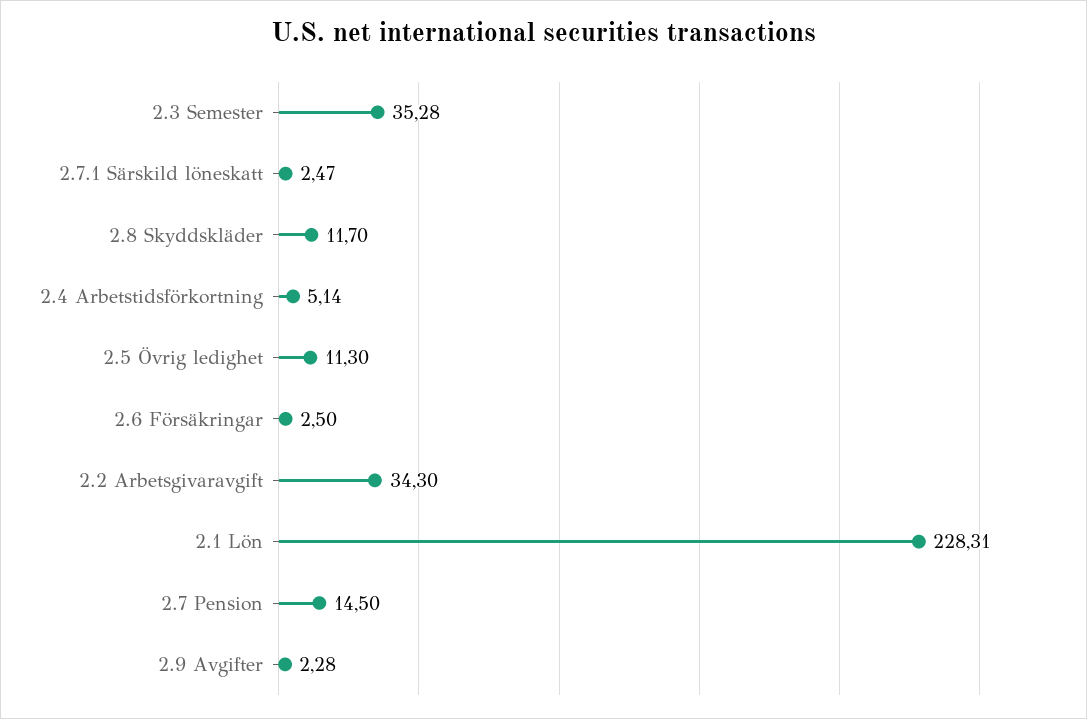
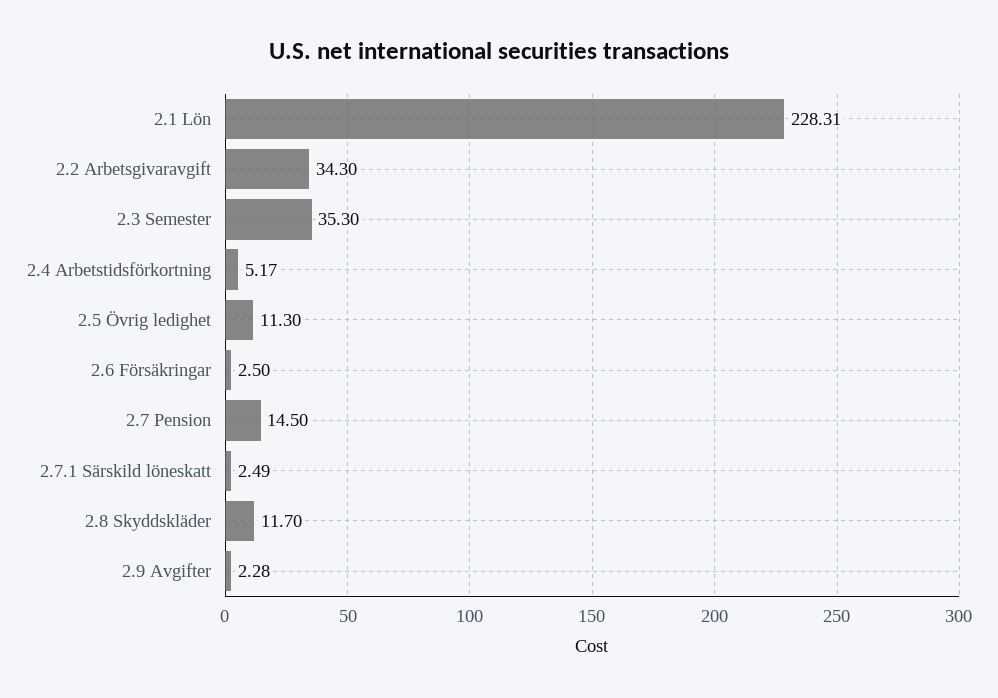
  {
-   "2.3 Semester": 35.28,
+   "2.3 Semester": 35.3,
-   "2.7.1 Särskild löneskatt": 2.47,
+   "2.7.1 Särskild löneskatt": 2.49,
    "2.8 Skyddskläder": 11.7,
-   "2.4 Arbetstidsförkortning": 5.14,
+   "2.4 Arbetstidsförkortning": 5.17,
    "2.5 Övrig ledighet": 11.3,
    "2.6 Försäkringar": 2.5,
    "2.2 Arbetsgivaravgift": 34.3,
    "2.1 Lön": 228.31,
    "2.7 Pension": 14.5,
    "2.9 Avgifter": 2.28
  }

